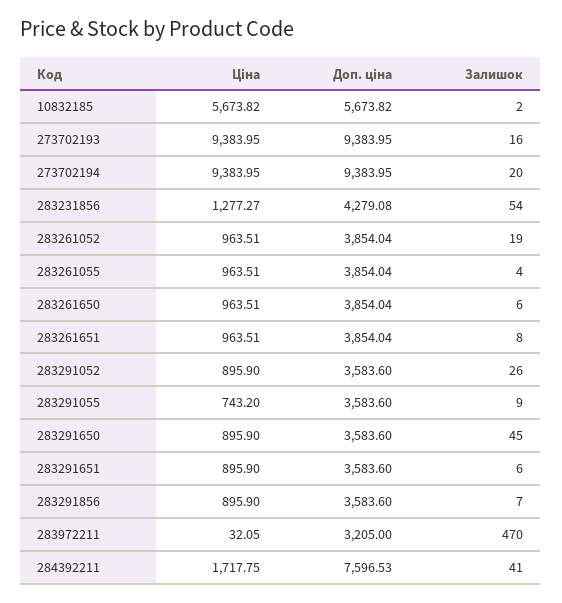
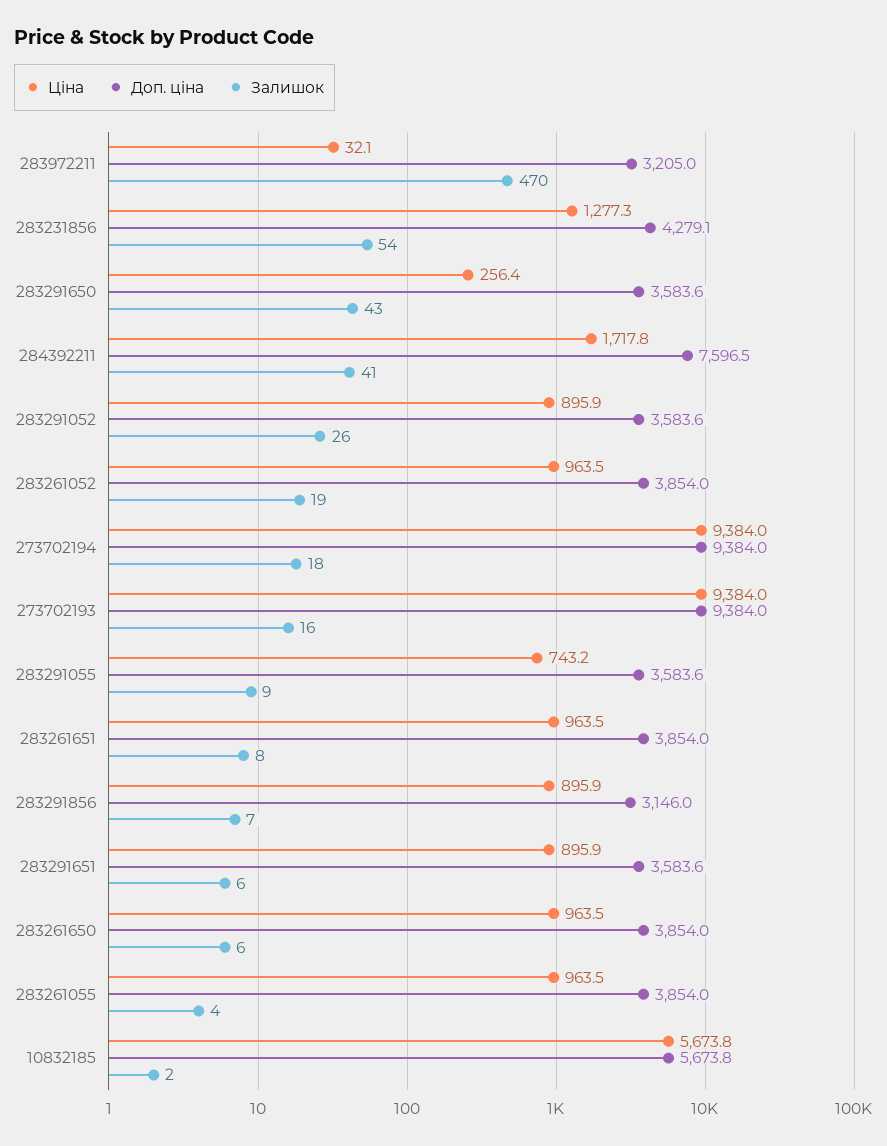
  {
    "Ціна": {
      "10832185": 5673.82,
      "273702193": 9383.95,
      "273702194": 9383.95,
      "283231856": 1277.27,
      "283261052": 963.51,
      "283261055": 963.51,
      "283261650": 963.51,
      "283261651": 963.51,
      "283291052": 895.9,
      "283291055": 743.2,
-     "283291650": 895.9,
+     "283291650": 256.4,
      "283291651": 895.9,
      "283291856": 895.9,
      "283972211": 32.05,
      "284392211": 1717.75
    },
    "Доп. ціна": {
      "10832185": 5673.82,
      "273702193": 9383.95,
      "273702194": 9383.95,
      "283231856": 4279.08,
      "283261052": 3854.04,
      "283261055": 3854.04,
      "283261650": 3854.04,
      "283261651": 3854.04,
      "283291052": 3583.6,
      "283291055": 3583.6,
      "283291650": 3583.6,
      "283291651": 3583.6,
-     "283291856": 3583.6,
+     "283291856": 3146,
      "283972211": 3205,
      "284392211": 7596.53
    },
    "Залишок": {
      "10832185": 2,
      "273702193": 16,
-     "273702194": 20,
+     "273702194": 18,
      "283231856": 54,
      "283261052": 19,
      "283261055": 4,
      "283261650": 6,
      "283261651": 8,
      "283291052": 26,
      "283291055": 9,
-     "283291650": 45,
+     "283291650": 43,
      "283291651": 6,
      "283291856": 7,
      "283972211": 470,
      "284392211": 41
    }
  }

